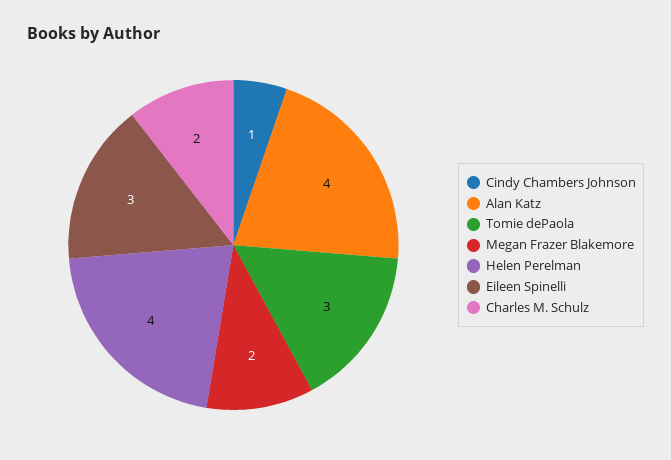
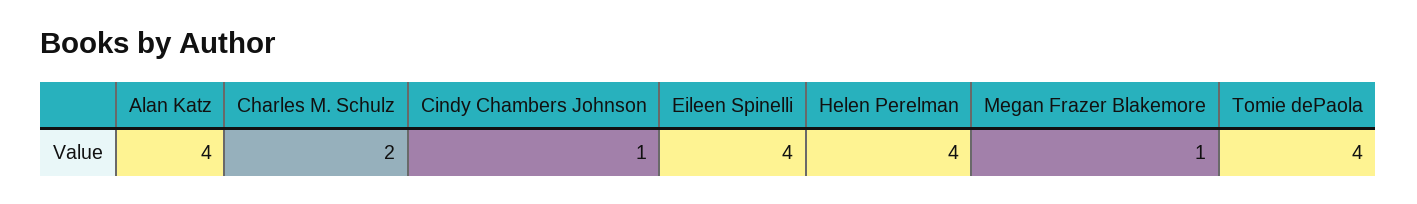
  {
    "Cindy Chambers Johnson": 1,
    "Alan Katz": 4,
-   "Tomie dePaola": 3,
+   "Tomie dePaola": 4,
-   "Megan Frazer Blakemore": 2,
+   "Megan Frazer Blakemore": 1,
    "Helen Perelman": 4,
-   "Eileen Spinelli": 3,
+   "Eileen Spinelli": 4,
    "Charles M. Schulz": 2
  }

